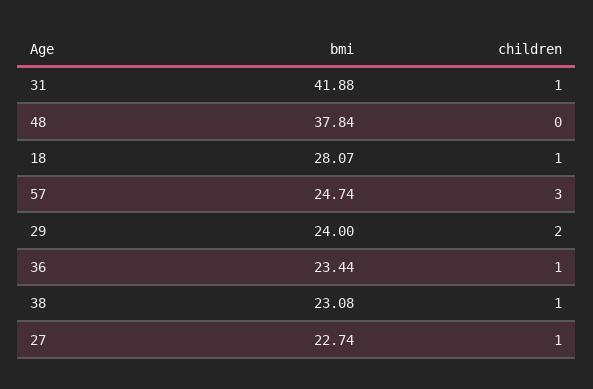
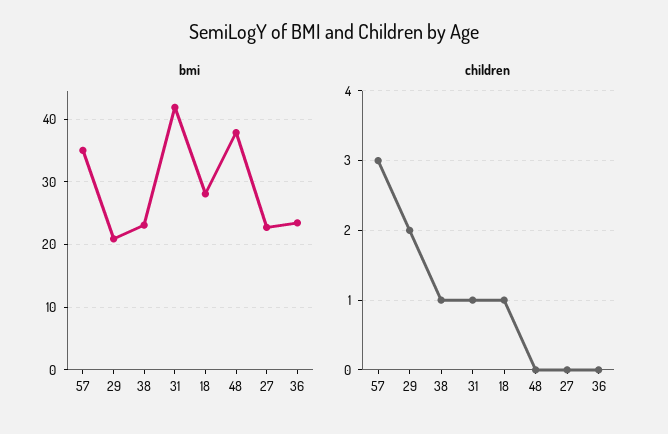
  {
    "bmi": {
      "31": 41.88,
      "48": 37.84,
      "18": 28.07,
-     "57": 24.74,
+     "57": 35,
-     "29": 24,
+     "29": 21,
      "36": 23.44,
      "38": 23.08,
      "27": 22.74
    },
    "children": {
      "31": 1,
      "48": 0,
      "18": 1,
      "57": 3,
      "29": 2,
-     "36": 1,
+     "36": 0,
      "38": 1,
-     "27": 1
+     "27": 0
    }
  }

